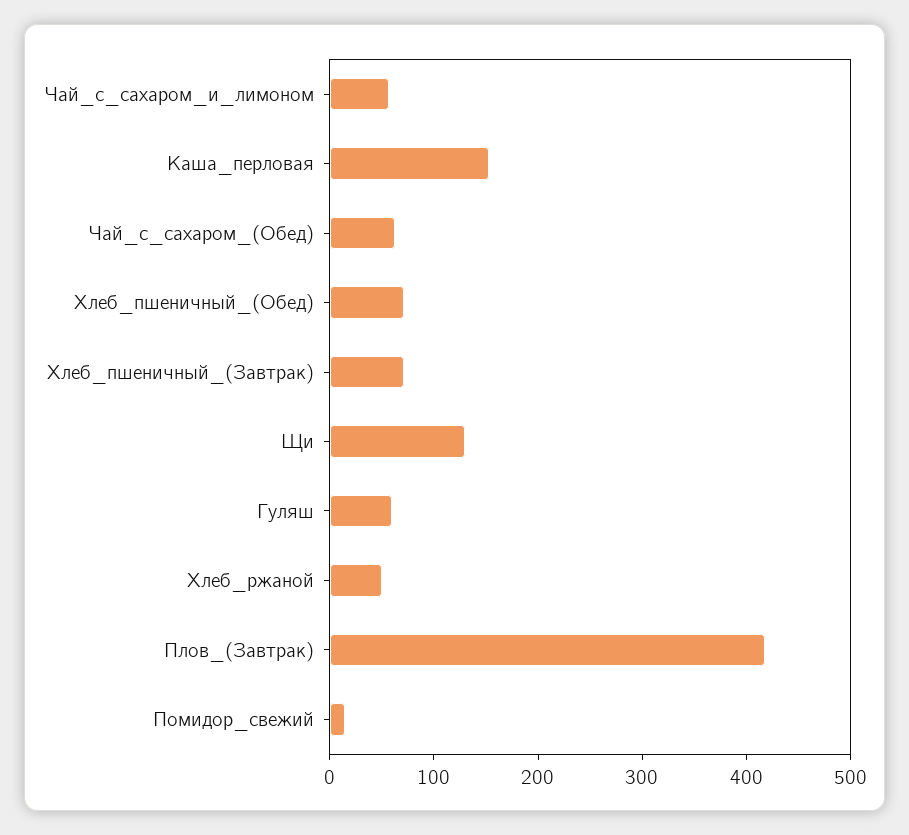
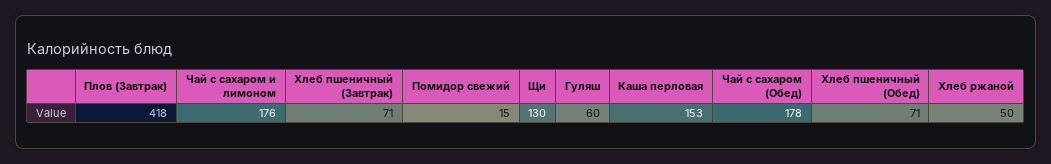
  {
-   "Чай_с_сахаром_и_лимоном": 60,
+   "Чай_с_сахаром_и_лимоном": 176,
    "Каша_перловая": 153,
-   "Чай_с_сахаром_(Обед)": 60,
+   "Чай_с_сахаром_(Обед)": 178,
    "Хлеб_пшеничный_(Обед)": 71,
    "Хлеб_пшеничный_(Завтрак)": 71,
    "Щи": 130,
    "Гуляш": 60,
    "Хлеб_ржаной": 50,
    "Плов_(Завтрак)": 418,
    "Помидор_свежий": 15
  }

